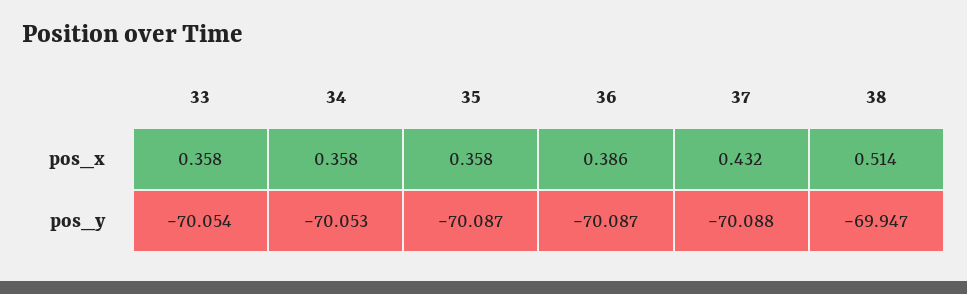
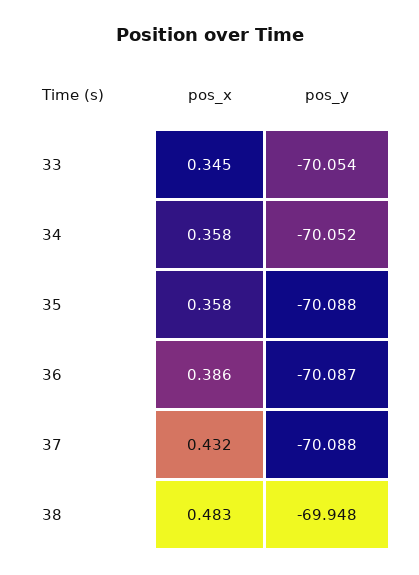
  {
    "33": {
-     "pos_x": 0.358,
+     "pos_x": 0.345,
      "pos_y": -70.054
    },
    "34": {
      "pos_x": 0.358,
-     "pos_y": -70.053
+     "pos_y": -70.052
    },
    "35": {
      "pos_x": 0.358,
-     "pos_y": -70.087
+     "pos_y": -70.088
    },
    "36": {
      "pos_x": 0.386,
      "pos_y": -70.087
    },
    "37": {
      "pos_x": 0.432,
      "pos_y": -70.088
    },
    "38": {
-     "pos_x": 0.514,
+     "pos_x": 0.483,
-     "pos_y": -69.947
+     "pos_y": -69.948
    }
  }

